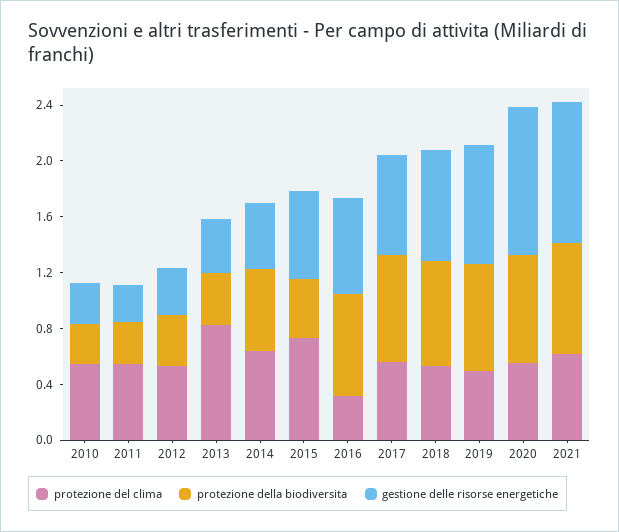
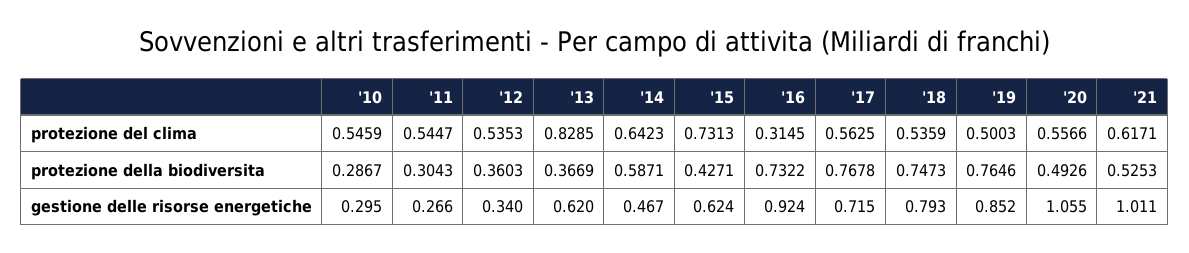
  {
    "protezione del clima": {
      "2010": 0.5459,
      "2011": 0.5447,
      "2012": 0.5353,
      "2013": 0.8285,
      "2014": 0.6423,
      "2015": 0.7313,
      "2016": 0.3145,
      "2017": 0.5625,
      "2018": 0.5359,
      "2019": 0.5003,
      "2020": 0.5566,
      "2021": 0.6171
    },
    "protezione della biodiversita": {
      "2010": 0.2867,
      "2011": 0.3043,
      "2012": 0.3603,
      "2013": 0.3669,
      "2014": 0.5871,
      "2015": 0.4271,
      "2016": 0.7322,
      "2017": 0.7678,
      "2018": 0.7473,
      "2019": 0.7646,
-     "2020": 0.8,
+     "2020": 0.4926,
-     "2021": 0.8
+     "2021": 0.5253
    },
    "gestione delle risorse energetiche": {
      "2010": 0.295,
      "2011": 0.266,
      "2012": 0.34,
-     "2013": 0.4,
+     "2013": 0.62,
      "2014": 0.467,
      "2015": 0.624,
-     "2016": 0.7,
+     "2016": 0.924,
      "2017": 0.715,
      "2018": 0.793,
      "2019": 0.852,
      "2020": 1.055,
      "2021": 1.011
    }
  }

